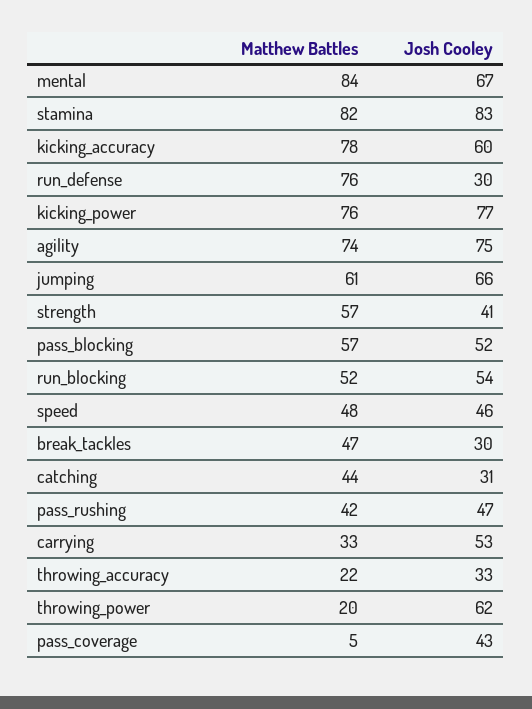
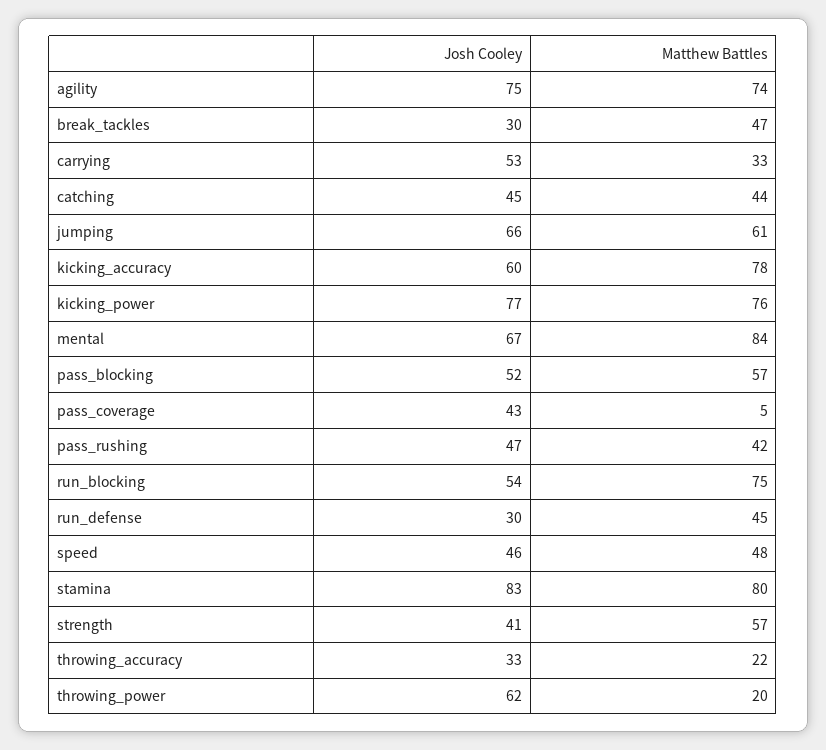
  {
    "Matthew Battles": {
      "mental": 84,
-     "stamina": 82,
+     "stamina": 80,
      "kicking_accuracy": 78,
-     "run_defense": 76,
+     "run_defense": 45,
      "kicking_power": 76,
      "agility": 74,
      "jumping": 61,
      "strength": 57,
      "pass_blocking": 57,
-     "run_blocking": 52,
+     "run_blocking": 75,
      "speed": 48,
      "break_tackles": 47,
      "catching": 44,
      "pass_rushing": 42,
      "carrying": 33,
      "throwing_accuracy": 22,
      "throwing_power": 20,
      "pass_coverage": 5
    },
    "Josh Cooley": {
      "mental": 67,
      "stamina": 83,
      "kicking_accuracy": 60,
      "run_defense": 30,
      "kicking_power": 77,
      "agility": 75,
      "jumping": 66,
      "strength": 41,
      "pass_blocking": 52,
      "run_blocking": 54,
      "speed": 46,
      "break_tackles": 30,
-     "catching": 31,
+     "catching": 45,
      "pass_rushing": 47,
      "carrying": 53,
      "throwing_accuracy": 33,
      "throwing_power": 62,
      "pass_coverage": 43
    }
  }

